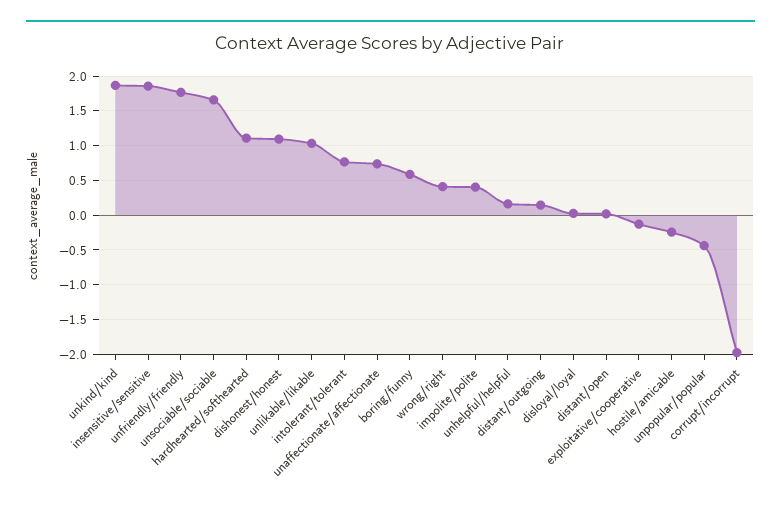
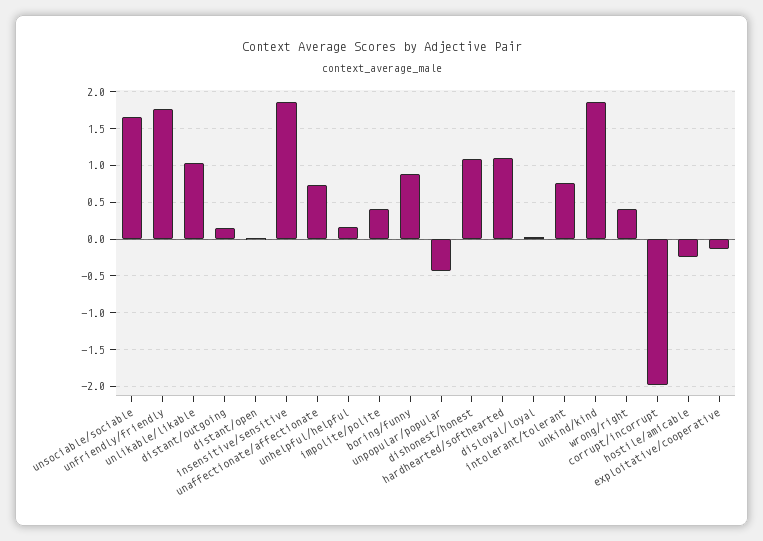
  {
    "unkind/kind": 1.9,
    "insensitive/sensitive": 1.9,
    "unfriendly/friendly": 1.8,
    "unsociable/sociable": 1.7,
    "hardhearted/softhearted": 1.1,
    "dishonest/honest": 1.1,
    "unlikable/likable": 1,
    "intolerant/tolerant": 0.8,
    "unaffectionate/affectionate": 0.7,
-   "boring/funny": 0.6,
+   "boring/funny": 0.9,
    "wrong/right": 0.4,
    "impolite/polite": 0.4,
    "unhelpful/helpful": 0.2,
    "distant/outgoing": 0.1,
    "disloyal/loyal": 0,
    "distant/open": 0,
    "exploitative/cooperative": -0.1,
    "hostile/amicable": -0.2,
    "unpopular/popular": -0.4,
    "corrupt/incorrupt": -2
  }

